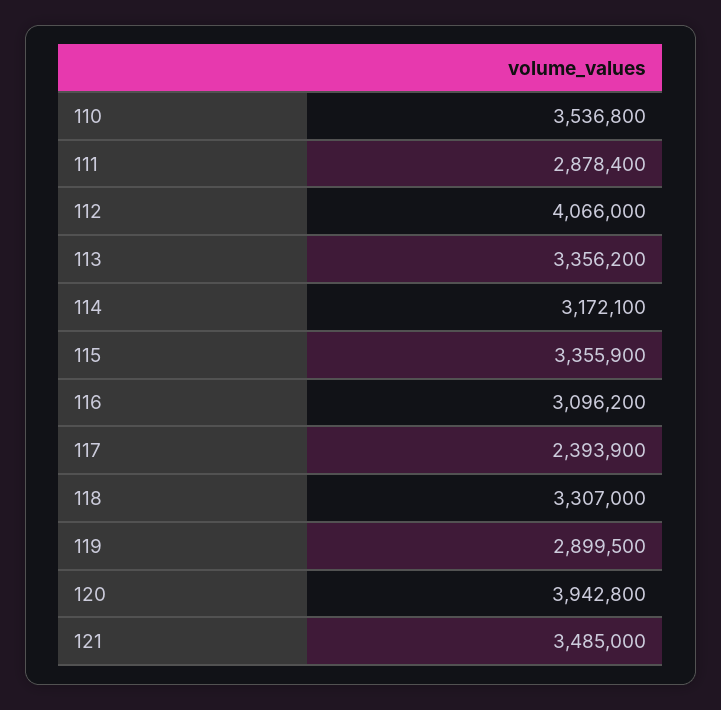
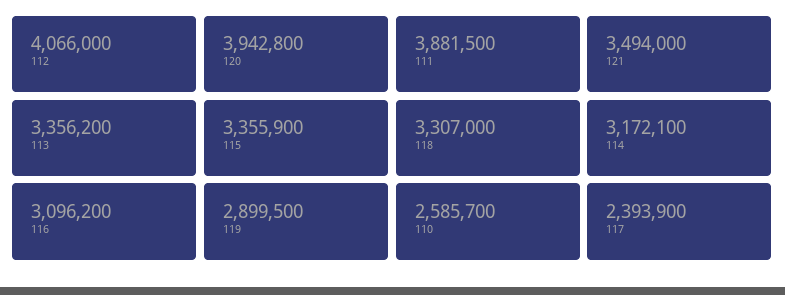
  {
-   "110": 3536800,
+   "110": 2585700,
-   "111": 2878400,
+   "111": 3881500,
    "112": 4066000,
    "113": 3356200,
    "114": 3172100,
    "115": 3355900,
    "116": 3096200,
    "117": 2393900,
    "118": 3307000,
    "119": 2899500,
    "120": 3942800,
-   "121": 3485000
+   "121": 3494000
  }

